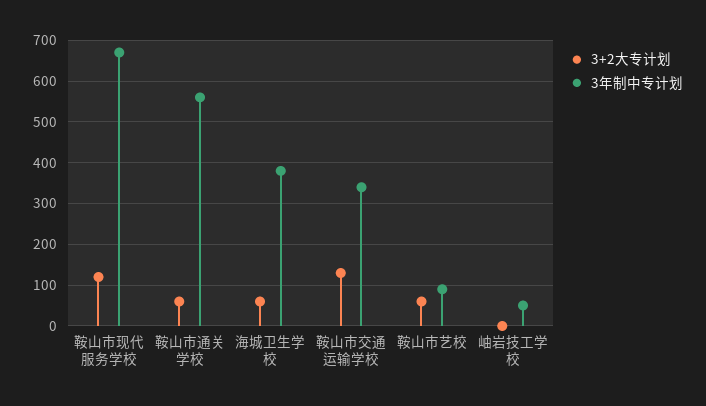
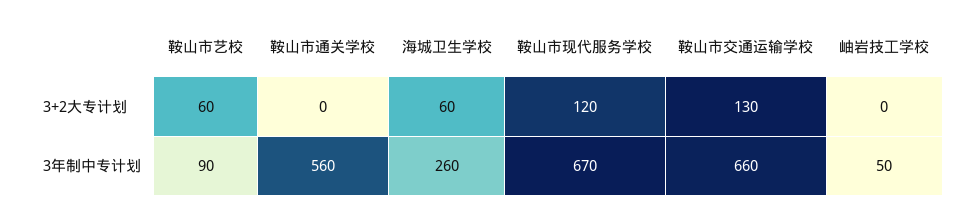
  {
    "3+2大专计划": {
      "鞍山市现代服务学校": 120,
-     "鞍山市通关学校": 60,
+     "鞍山市通关学校": 0,
      "海城卫生学校": 60,
      "鞍山市交通运输学校": 130,
      "鞍山市艺校": 60,
      "岫岩技工学校": 0
    },
    "3年制中专计划": {
      "鞍山市现代服务学校": 670,
      "鞍山市通关学校": 560,
-     "海城卫生学校": 380,
+     "海城卫生学校": 260,
-     "鞍山市交通运输学校": 340,
+     "鞍山市交通运输学校": 660,
      "鞍山市艺校": 90,
      "岫岩技工学校": 50
    }
  }

